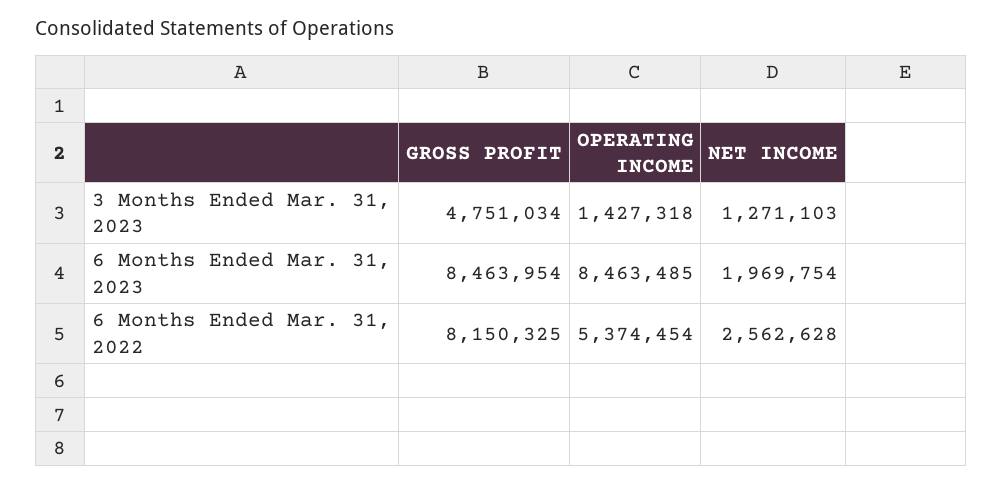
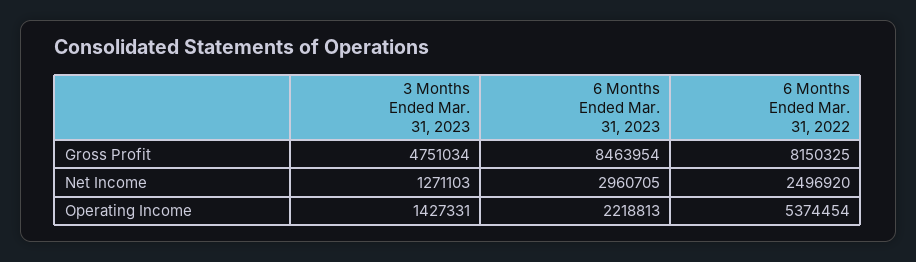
  {
    "GROSS PROFIT": {
      "3 Months Ended Mar. 31, 2023": 4751034,
      "6 Months Ended Mar. 31, 2023": 8463954,
      "6 Months Ended Mar. 31, 2022": 8150325
    },
    "OPERATING INCOME": {
-     "3 Months Ended Mar. 31, 2023": 1427318,
+     "3 Months Ended Mar. 31, 2023": 1427331,
-     "6 Months Ended Mar. 31, 2023": 8463485,
+     "6 Months Ended Mar. 31, 2023": 2218813,
      "6 Months Ended Mar. 31, 2022": 5374454
    },
    "NET INCOME": {
      "3 Months Ended Mar. 31, 2023": 1271103,
-     "6 Months Ended Mar. 31, 2023": 1969754,
+     "6 Months Ended Mar. 31, 2023": 2960705,
-     "6 Months Ended Mar. 31, 2022": 2562628
+     "6 Months Ended Mar. 31, 2022": 2496920
    }
  }

